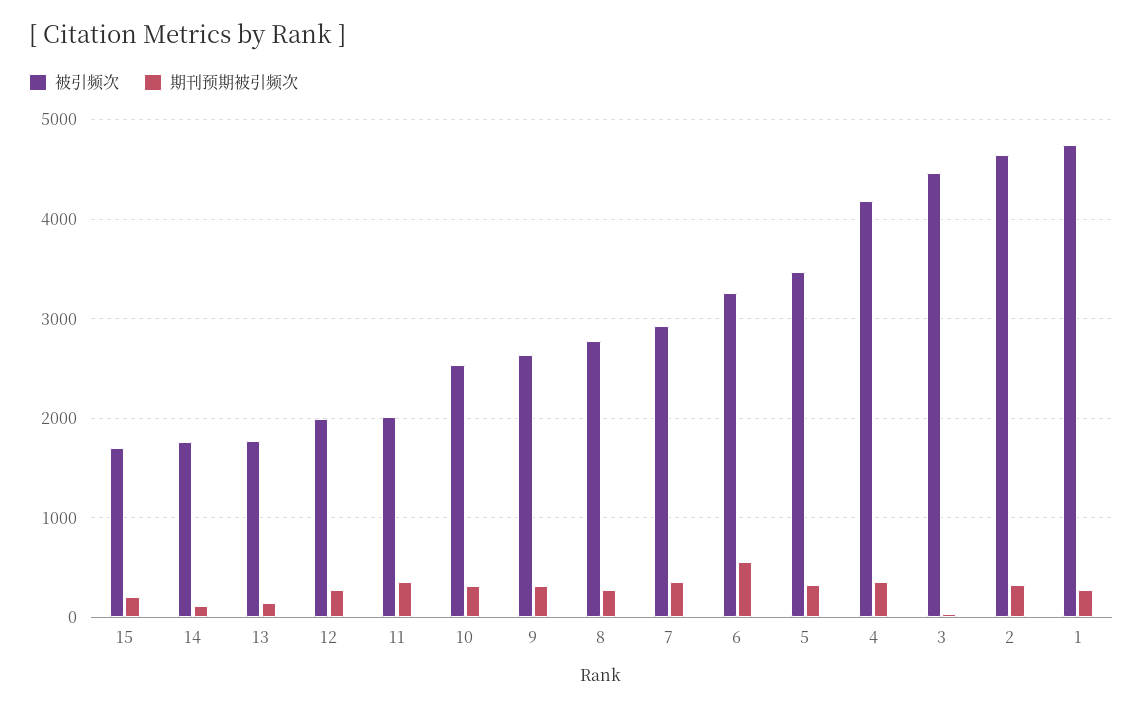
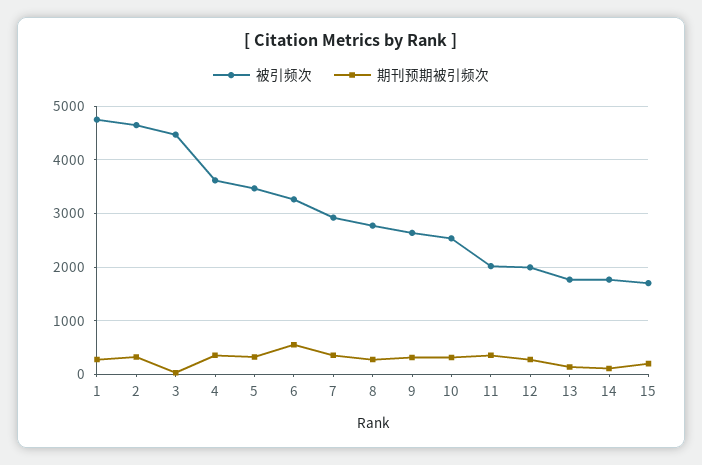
  {
    "被引频次": {
      "15": 1700,
      "14": 1800,
      "13": 1800,
      "12": 2000,
      "11": 2000,
      "10": 2500,
      "9": 2600,
      "8": 2800,
      "7": 2900,
      "6": 3300,
      "5": 3500,
-     "4": 4200,
+     "4": 3600,
      "3": 4500,
      "2": 4600,
      "1": 4800
    },
    "期刊预期被引频次": {
      "15": 200,
      "14": 100,
      "13": 100,
      "12": 300,
      "11": 400,
      "10": 300,
      "9": 300,
      "8": 300,
      "7": 400,
      "6": 600,
      "5": 300,
      "4": 400,
      "3": 0,
      "2": 300,
      "1": 300
    }
  }

